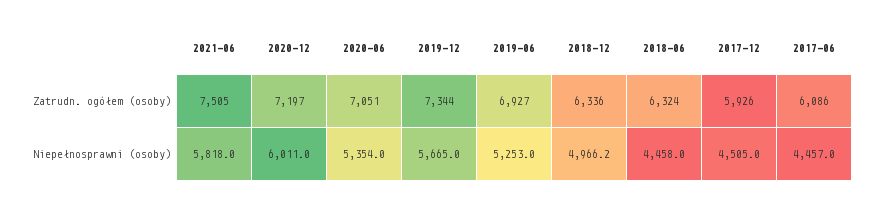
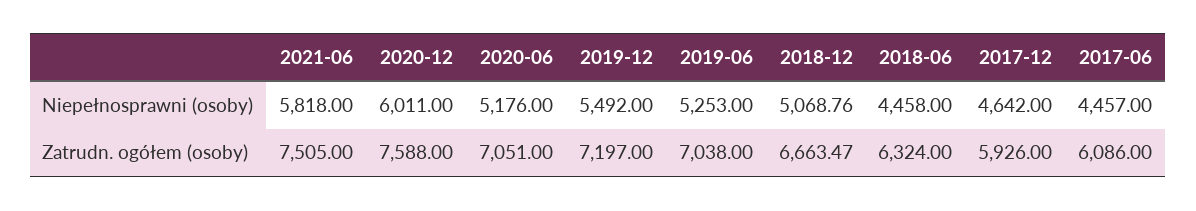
  {
    "2021-06": {
      "Zatrudn. ogółem (osoby)": 7505,
      "Niepełnosprawni (osoby)": 5818
    },
    "2020-12": {
-     "Zatrudn. ogółem (osoby)": 7197,
+     "Zatrudn. ogółem (osoby)": 7588,
      "Niepełnosprawni (osoby)": 6011
    },
    "2020-06": {
      "Zatrudn. ogółem (osoby)": 7051,
-     "Niepełnosprawni (osoby)": 5354
+     "Niepełnosprawni (osoby)": 5176
    },
    "2019-12": {
-     "Zatrudn. ogółem (osoby)": 7344,
+     "Zatrudn. ogółem (osoby)": 7197,
-     "Niepełnosprawni (osoby)": 5665
+     "Niepełnosprawni (osoby)": 5492
    },
    "2019-06": {
-     "Zatrudn. ogółem (osoby)": 6927,
+     "Zatrudn. ogółem (osoby)": 7038,
      "Niepełnosprawni (osoby)": 5253
    },
    "2018-12": {
-     "Zatrudn. ogółem (osoby)": 6336,
+     "Zatrudn. ogółem (osoby)": 6663.47,
-     "Niepełnosprawni (osoby)": 4966.2
+     "Niepełnosprawni (osoby)": 5068.76
    },
    "2018-06": {
      "Zatrudn. ogółem (osoby)": 6324,
      "Niepełnosprawni (osoby)": 4458
    },
    "2017-12": {
      "Zatrudn. ogółem (osoby)": 5926,
-     "Niepełnosprawni (osoby)": 4505
+     "Niepełnosprawni (osoby)": 4642
    },
    "2017-06": {
      "Zatrudn. ogółem (osoby)": 6086,
      "Niepełnosprawni (osoby)": 4457
    }
  }

